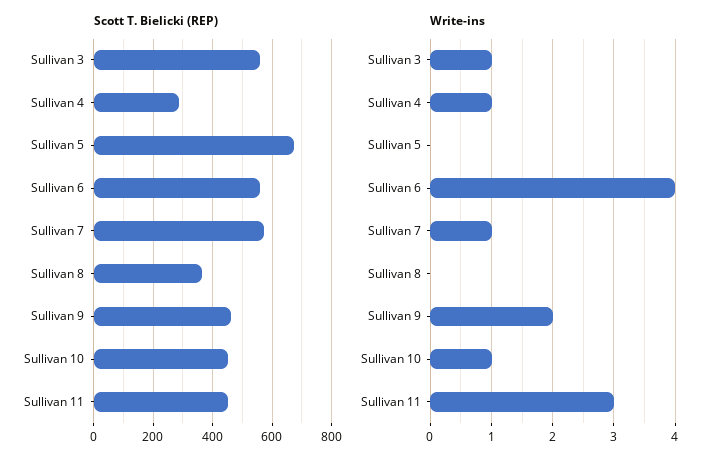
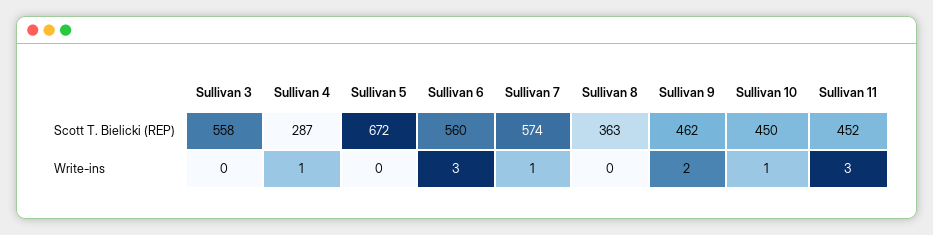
  {
    "Scott T. Bielicki (REP)": {
      "Sullivan 3": 558,
      "Sullivan 4": 287,
      "Sullivan 5": 672,
      "Sullivan 6": 560,
      "Sullivan 7": 574,
      "Sullivan 8": 363,
      "Sullivan 9": 462,
      "Sullivan 10": 450,
      "Sullivan 11": 452
    },
    "Write-ins": {
-     "Sullivan 3": 1,
+     "Sullivan 3": 0,
      "Sullivan 4": 1,
      "Sullivan 5": 0,
-     "Sullivan 6": 4,
+     "Sullivan 6": 3,
      "Sullivan 7": 1,
      "Sullivan 8": 0,
      "Sullivan 9": 2,
      "Sullivan 10": 1,
      "Sullivan 11": 3
    }
  }

